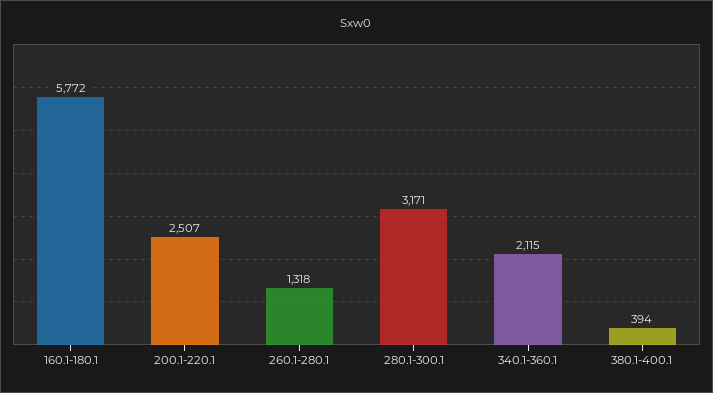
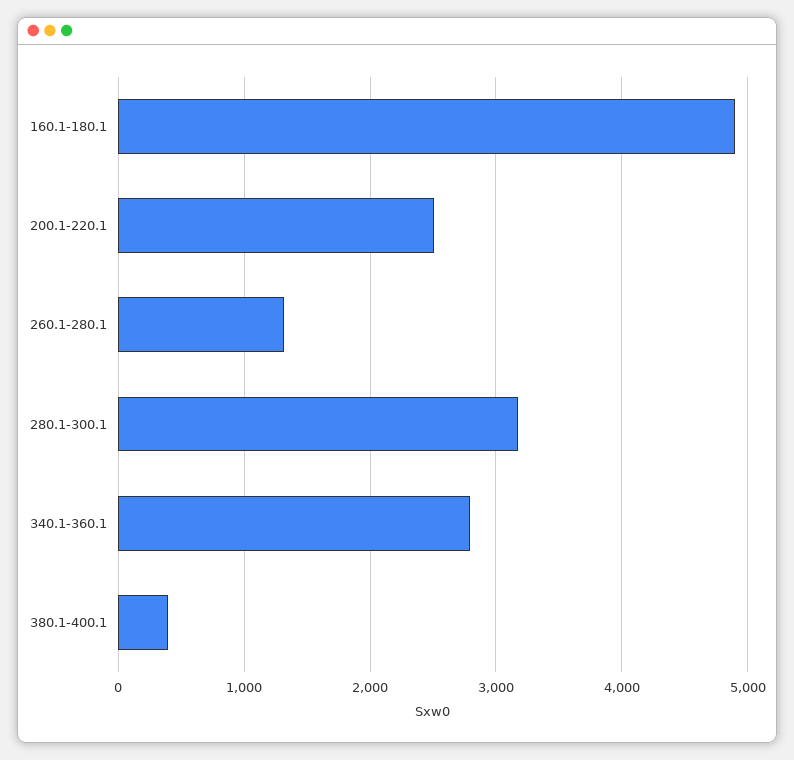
  {
-   "160.1-180.1": 5772,
+   "160.1-180.1": 4900,
    "200.1-220.1": 2507,
    "260.1-280.1": 1318,
    "280.1-300.1": 3171,
-   "340.1-360.1": 2115,
+   "340.1-360.1": 2800,
    "380.1-400.1": 394
  }

